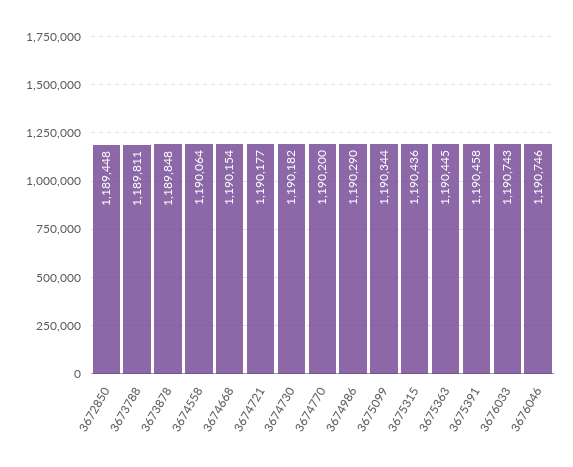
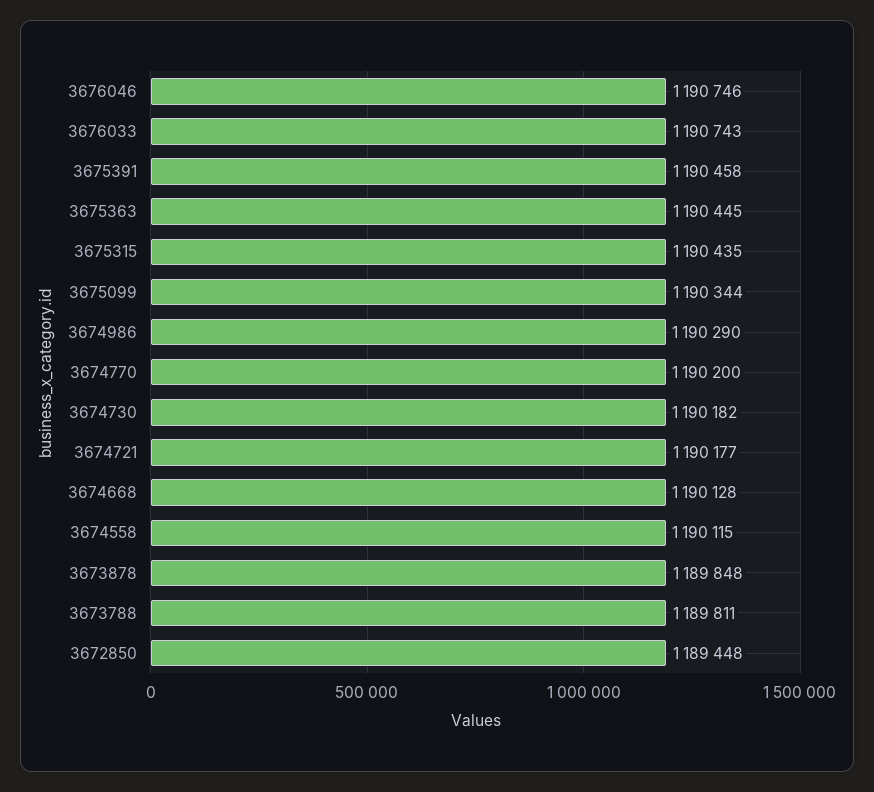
  {
    "3672850": 1189448,
    "3673788": 1189811,
    "3673878": 1189848,
-   "3674558": 1190064,
+   "3674558": 1190115,
-   "3674668": 1190154,
+   "3674668": 1190128,
    "3674721": 1190177,
    "3674730": 1190182,
    "3674770": 1190200,
    "3674986": 1190290,
    "3675099": 1190344,
-   "3675315": 1190436,
+   "3675315": 1190435,
    "3675363": 1190445,
    "3675391": 1190458,
    "3676033": 1190743,
    "3676046": 1190746
  }

